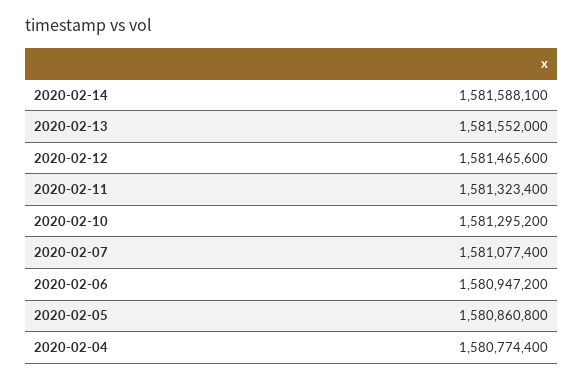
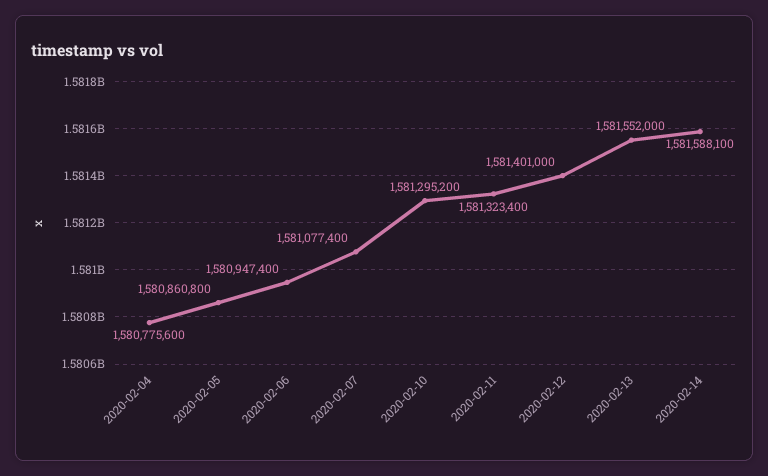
  {
    "2020-02-14": 1581588100,
    "2020-02-13": 1581552000,
-   "2020-02-12": 1581465600,
+   "2020-02-12": 1581401000,
    "2020-02-11": 1581323400,
    "2020-02-10": 1581295200,
    "2020-02-07": 1581077400,
-   "2020-02-06": 1580947200,
+   "2020-02-06": 1580947400,
    "2020-02-05": 1580860800,
-   "2020-02-04": 1580774400
+   "2020-02-04": 1580775600
  }

